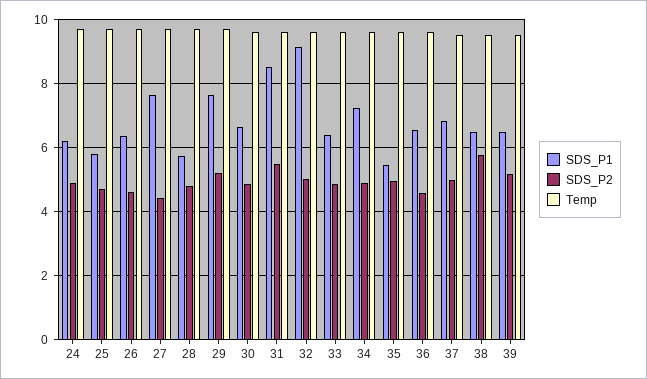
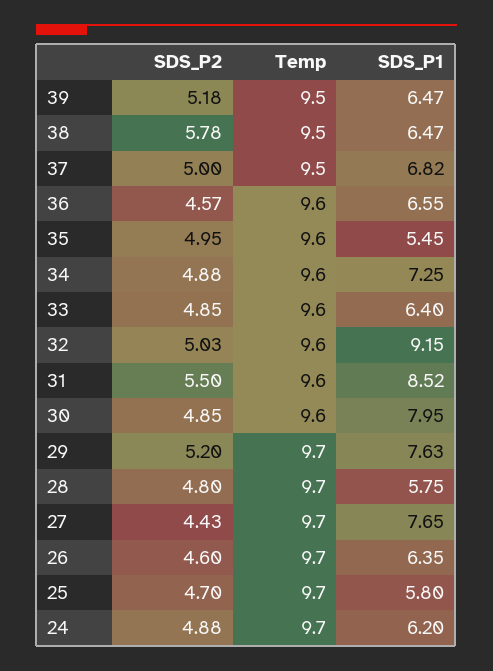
  {
    "SDS_P1": {
      "24": 6.2,
      "25": 5.8,
      "26": 6.35,
      "27": 7.65,
      "28": 5.75,
      "29": 7.63,
-     "30": 6.6,
+     "30": 7.95,
      "31": 8.52,
      "32": 9.15,
      "33": 6.4,
      "34": 7.25,
      "35": 5.45,
      "36": 6.55,
      "37": 6.82,
      "38": 6.47,
      "39": 6.47
    },
    "SDS_P2": {
      "24": 4.88,
      "25": 4.7,
      "26": 4.6,
      "27": 4.43,
      "28": 4.8,
      "29": 5.2,
      "30": 4.85,
      "31": 5.5,
      "32": 5.03,
      "33": 4.85,
      "34": 4.88,
      "35": 4.95,
      "36": 4.57,
      "37": 5,
      "38": 5.78,
      "39": 5.18
    },
    "Temp": {
      "24": 9.7,
      "25": 9.7,
      "26": 9.7,
      "27": 9.7,
      "28": 9.7,
      "29": 9.7,
      "30": 9.6,
      "31": 9.6,
      "32": 9.6,
      "33": 9.6,
      "34": 9.6,
      "35": 9.6,
      "36": 9.6,
      "37": 9.5,
      "38": 9.5,
      "39": 9.5
    }
  }

